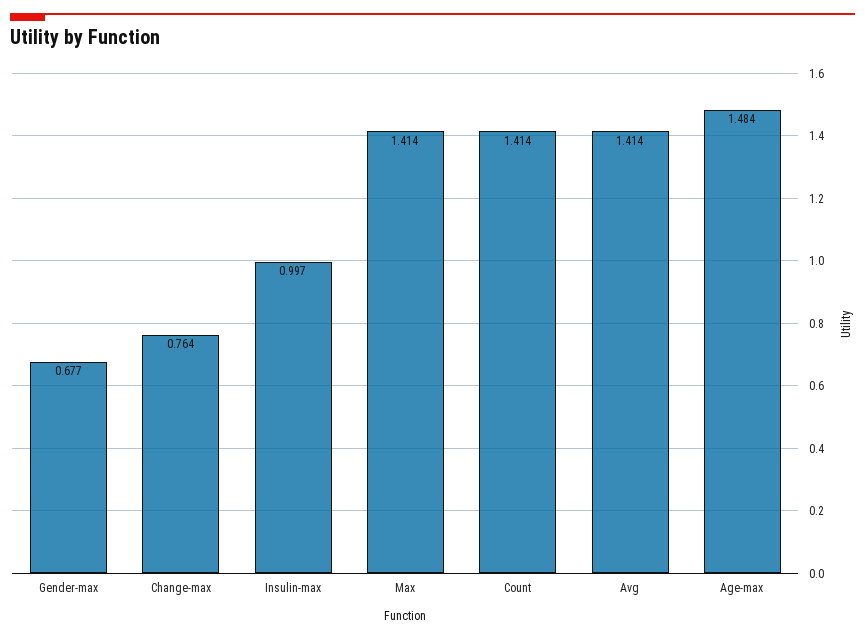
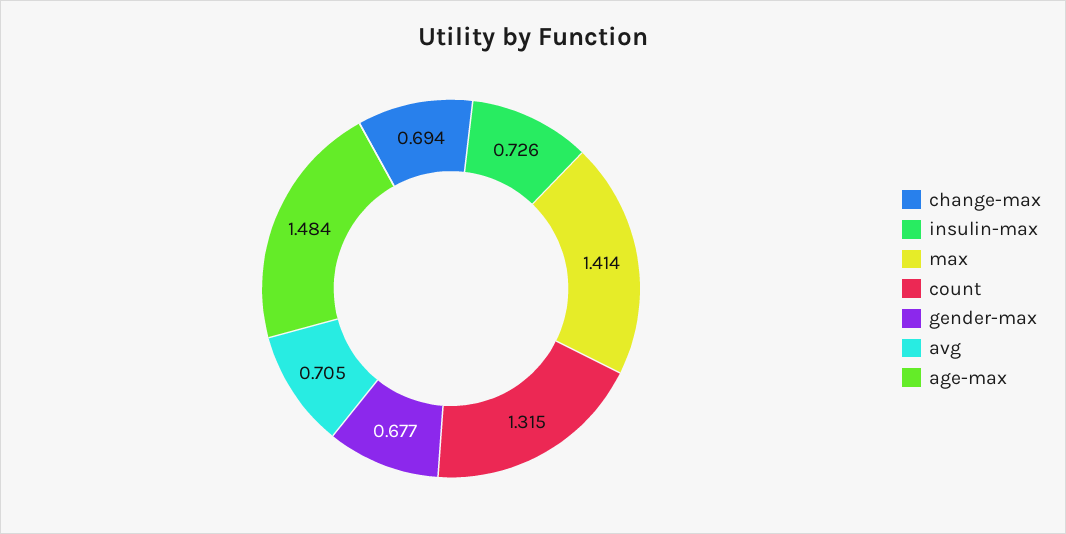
  {
    "Gender-max": 0.677,
-   "Change-max": 0.764,
+   "Change-max": 0.694,
-   "Insulin-max": 0.997,
+   "Insulin-max": 0.726,
    "Max": 1.414,
-   "Count": 1.414,
+   "Count": 1.315,
-   "Avg": 1.414,
+   "Avg": 0.705,
    "Age-max": 1.484
  }

